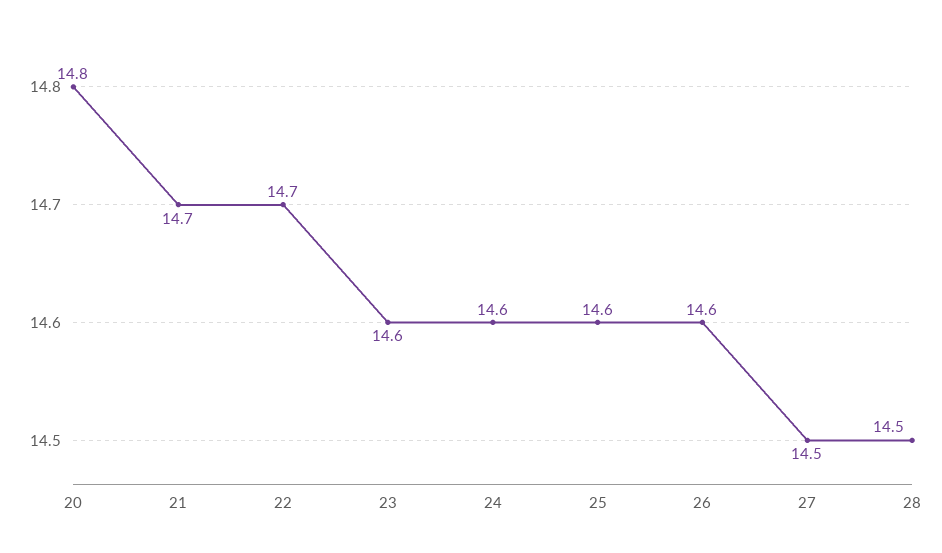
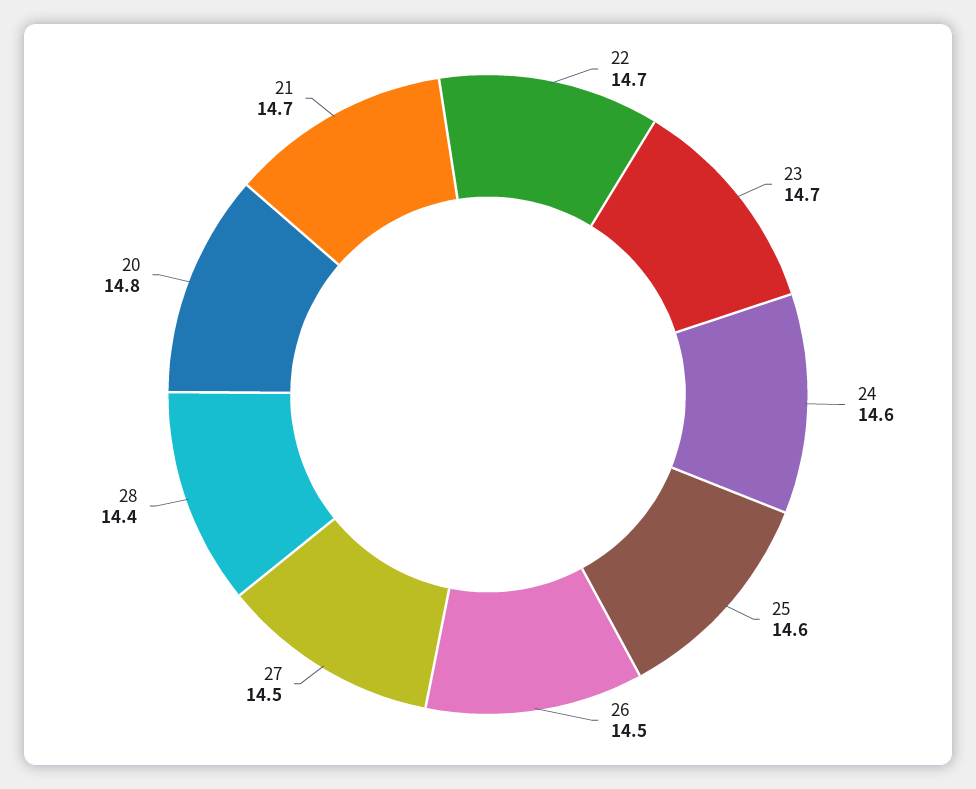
  {
    "20": 14.8,
    "21": 14.7,
    "22": 14.7,
-   "23": 14.6,
+   "23": 14.7,
    "24": 14.6,
    "25": 14.6,
-   "26": 14.6,
+   "26": 14.5,
    "27": 14.5,
-   "28": 14.5
+   "28": 14.4
  }

